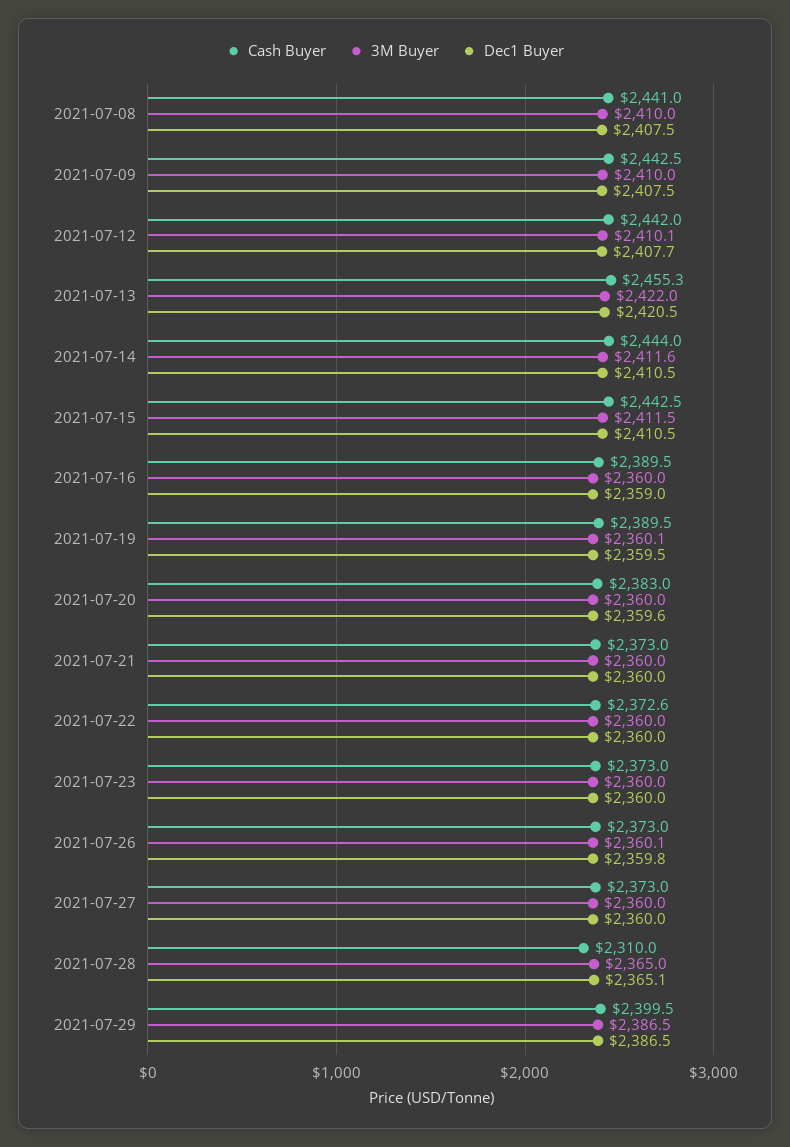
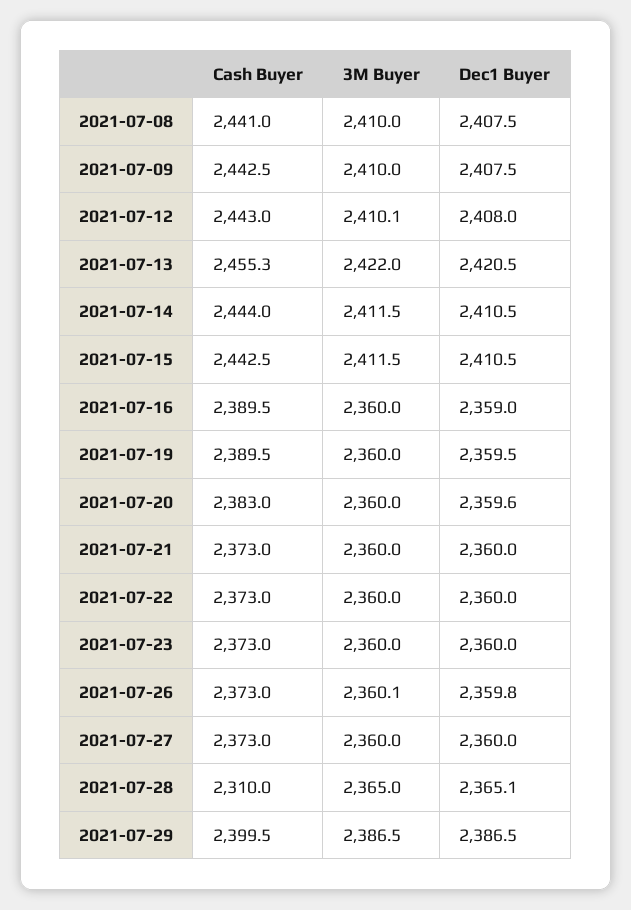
  {
    "Cash Buyer": {
      "2021-07-08": 2441,
      "2021-07-09": 2442.5,
-     "2021-07-12": 2442,
+     "2021-07-12": 2443,
      "2021-07-13": 2455.3,
      "2021-07-14": 2444,
      "2021-07-15": 2442.5,
      "2021-07-16": 2389.5,
      "2021-07-19": 2389.5,
      "2021-07-20": 2383,
      "2021-07-21": 2373,
-     "2021-07-22": 2372.6,
+     "2021-07-22": 2373,
      "2021-07-23": 2373,
      "2021-07-26": 2373,
      "2021-07-27": 2373,
      "2021-07-28": 2310,
      "2021-07-29": 2399.5
    },
    "3M Buyer": {
      "2021-07-08": 2410,
      "2021-07-09": 2410,
      "2021-07-12": 2410.1,
      "2021-07-13": 2422,
-     "2021-07-14": 2411.6,
+     "2021-07-14": 2411.5,
      "2021-07-15": 2411.5,
      "2021-07-16": 2360,
-     "2021-07-19": 2360.1,
+     "2021-07-19": 2360,
      "2021-07-20": 2360,
      "2021-07-21": 2360,
      "2021-07-22": 2360,
      "2021-07-23": 2360,
      "2021-07-26": 2360.1,
      "2021-07-27": 2360,
      "2021-07-28": 2365,
      "2021-07-29": 2386.5
    },
    "Dec1 Buyer": {
      "2021-07-08": 2407.5,
      "2021-07-09": 2407.5,
-     "2021-07-12": 2407.7,
+     "2021-07-12": 2408,
      "2021-07-13": 2420.5,
      "2021-07-14": 2410.5,
      "2021-07-15": 2410.5,
      "2021-07-16": 2359,
      "2021-07-19": 2359.5,
      "2021-07-20": 2359.6,
      "2021-07-21": 2360,
      "2021-07-22": 2360,
      "2021-07-23": 2360,
      "2021-07-26": 2359.8,
      "2021-07-27": 2360,
      "2021-07-28": 2365.1,
      "2021-07-29": 2386.5
    }
  }

